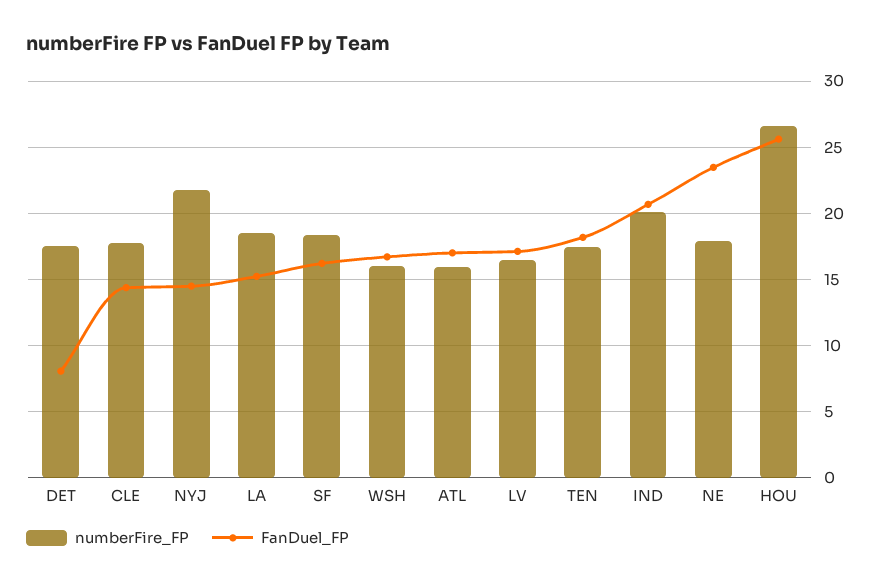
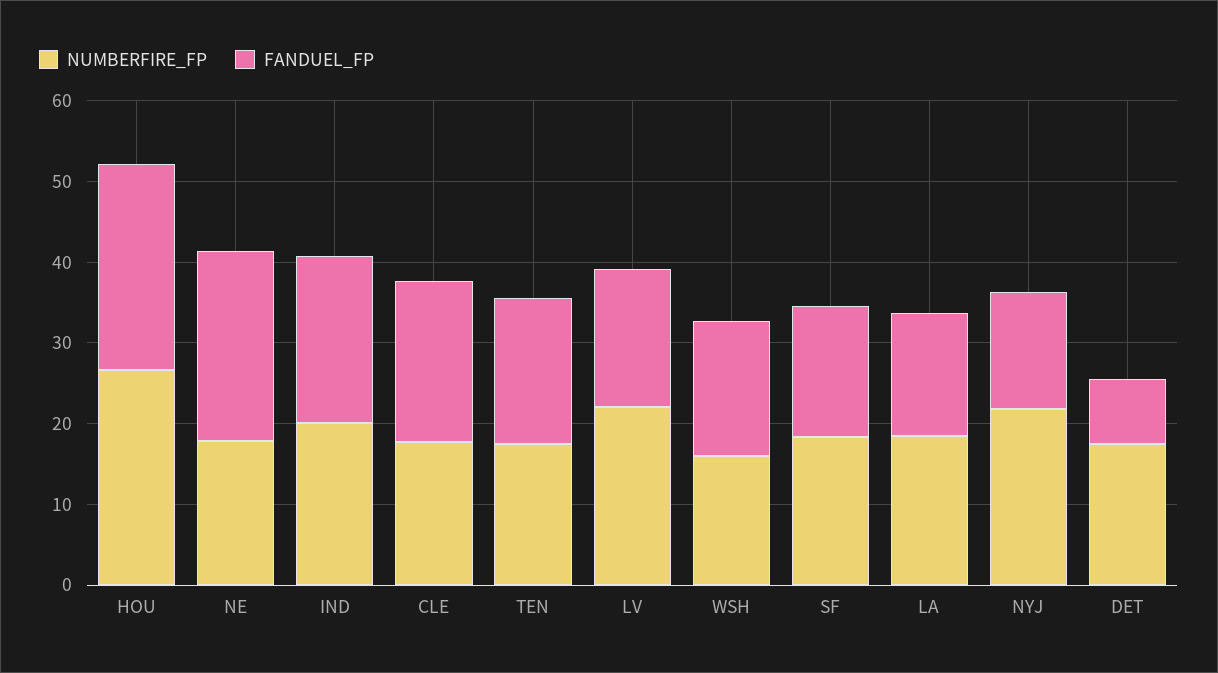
  {
    "numberFire_FP": {
      "DET": 17.5,
      "CLE": 17.5,
      "NYJ": 22,
      "LA": 18.5,
      "SF": 18.5,
      "WSH": 16,
-     "ATL": 16,
-     "LV": 16.5,
+     "LV": 22,
      "TEN": 17.5,
      "IND": 20,
      "NE": 18,
      "HOU": 26.5
    },
    "FanDuel_FP": {
      "DET": 8,
-     "CLE": 14.5,
+     "CLE": 20,
      "NYJ": 14.5,
      "LA": 15,
      "SF": 16,
      "WSH": 16.5,
-     "ATL": 17,
      "LV": 17,
      "TEN": 18,
      "IND": 20.5,
      "NE": 23.5,
      "HOU": 25.5
    }
  }

